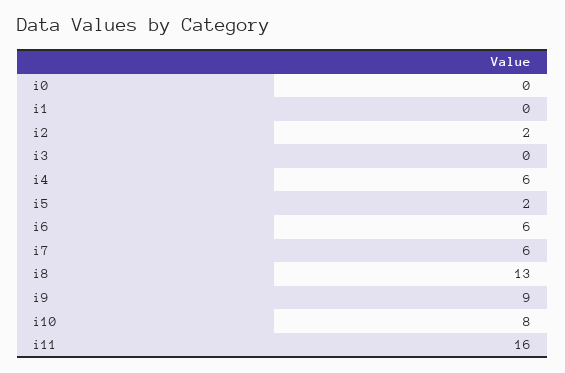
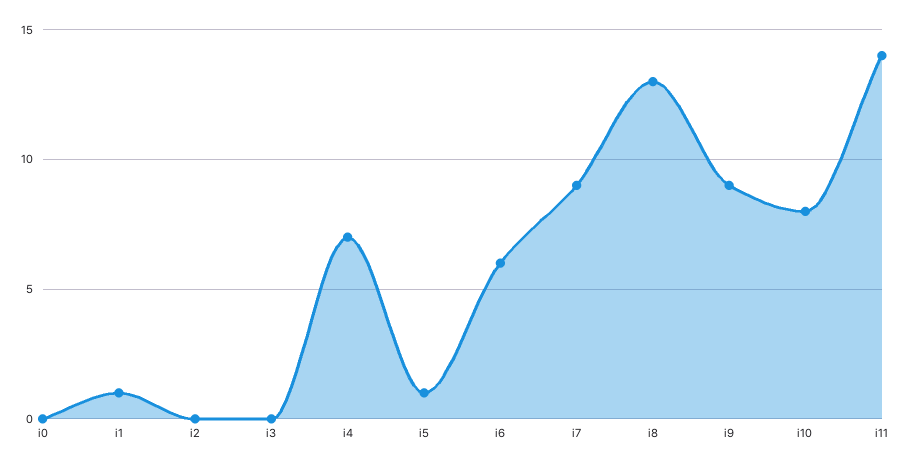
  {
    "i0": 0,
-   "i1": 0,
+   "i1": 1,
-   "i2": 2,
+   "i2": 0,
    "i3": 0,
-   "i4": 6,
+   "i4": 7,
-   "i5": 2,
+   "i5": 1,
    "i6": 6,
-   "i7": 6,
+   "i7": 9,
    "i8": 13,
    "i9": 9,
    "i10": 8,
-   "i11": 16
+   "i11": 14
  }

